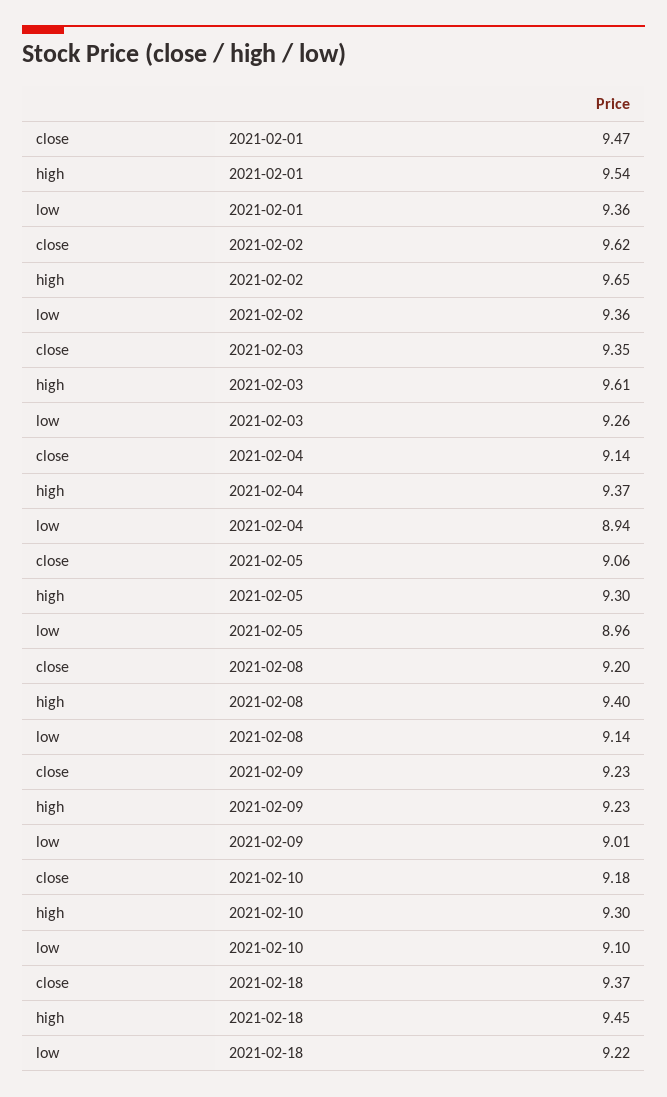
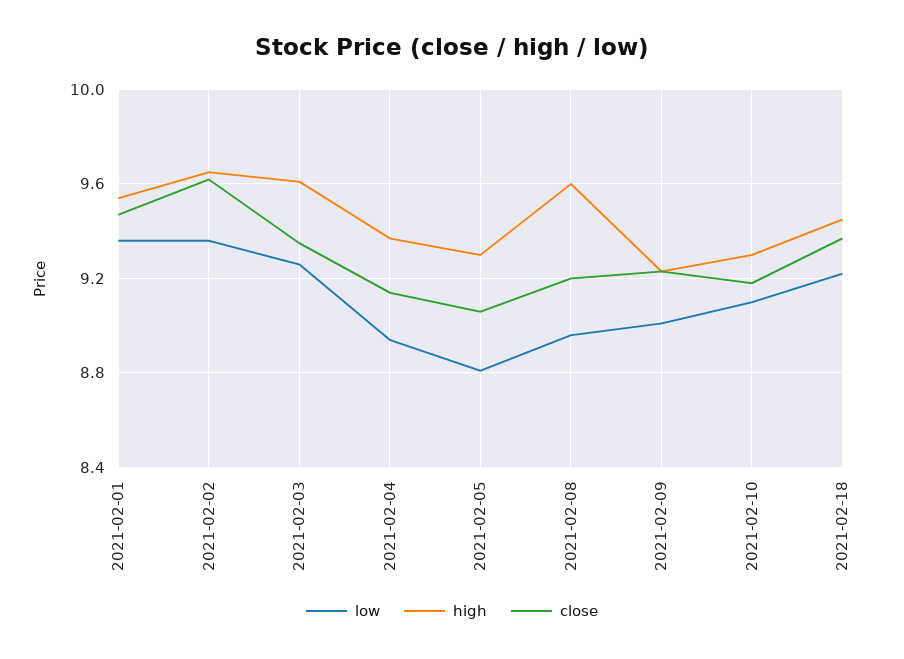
  {
    "close": {
      "2021-02-01": 9.47,
      "2021-02-02": 9.62,
      "2021-02-03": 9.35,
      "2021-02-04": 9.14,
      "2021-02-05": 9.06,
      "2021-02-08": 9.2,
      "2021-02-09": 9.23,
      "2021-02-10": 9.18,
      "2021-02-18": 9.37
    },
    "high": {
      "2021-02-01": 9.54,
      "2021-02-02": 9.65,
      "2021-02-03": 9.61,
      "2021-02-04": 9.37,
      "2021-02-05": 9.3,
-     "2021-02-08": 9.4,
+     "2021-02-08": 9.6,
      "2021-02-09": 9.23,
      "2021-02-10": 9.3,
      "2021-02-18": 9.45
    },
    "low": {
      "2021-02-01": 9.36,
      "2021-02-02": 9.36,
      "2021-02-03": 9.26,
      "2021-02-04": 8.94,
-     "2021-02-05": 8.96,
+     "2021-02-05": 8.8,
-     "2021-02-08": 9.14,
+     "2021-02-08": 8.95,
      "2021-02-09": 9.01,
      "2021-02-10": 9.1,
      "2021-02-18": 9.22
    }
  }

